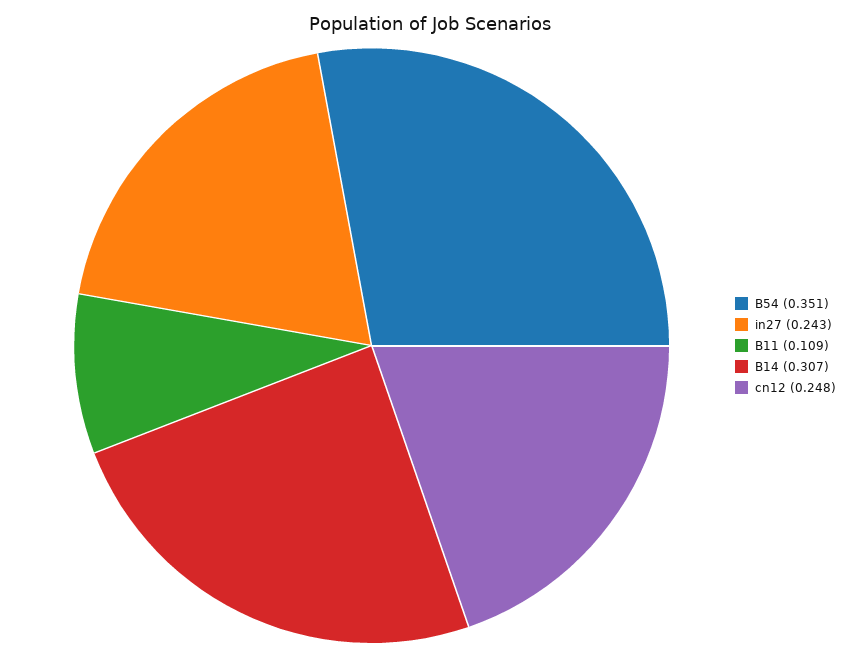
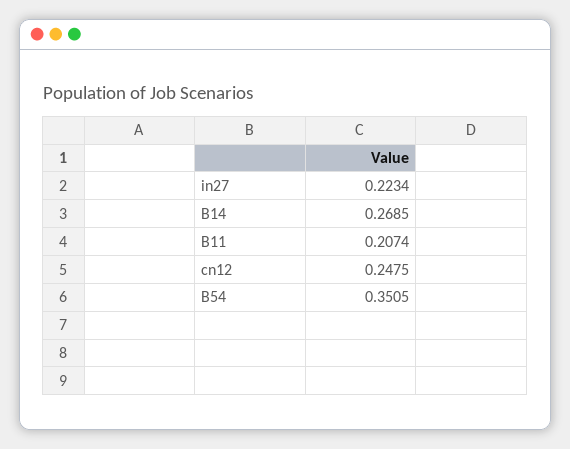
  {
    "B54": 0.3505,
-   "in27": 0.243,
+   "in27": 0.2234,
-   "B11": 0.109,
+   "B11": 0.2074,
-   "B14": 0.307,
+   "B14": 0.2685,
    "cn12": 0.2475
  }

